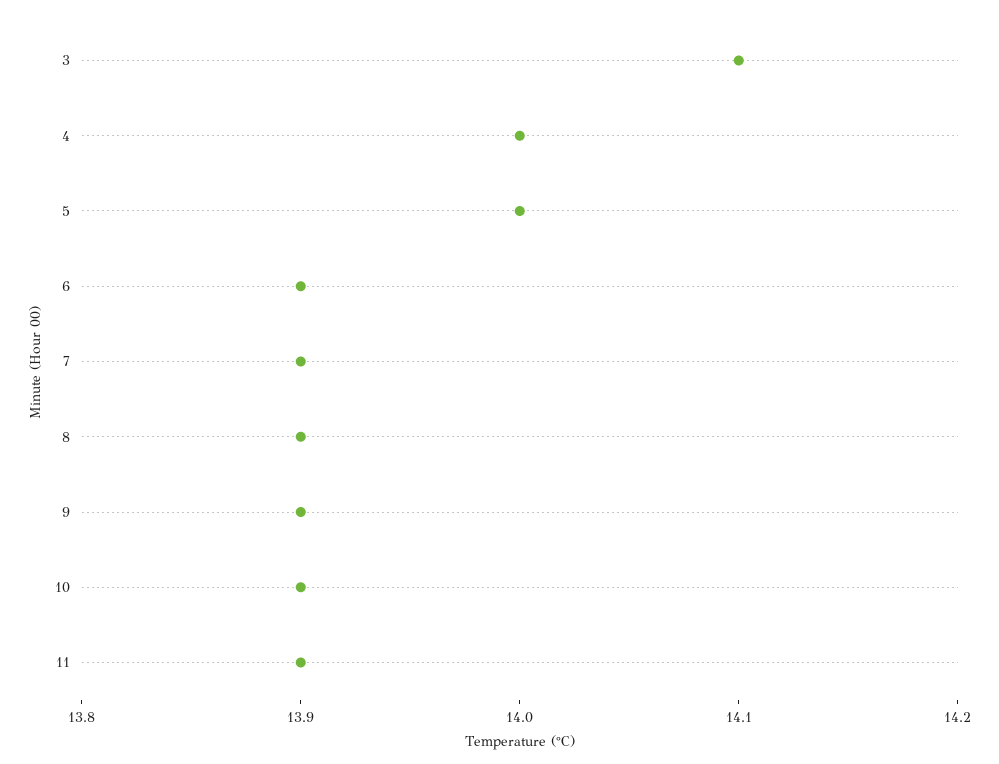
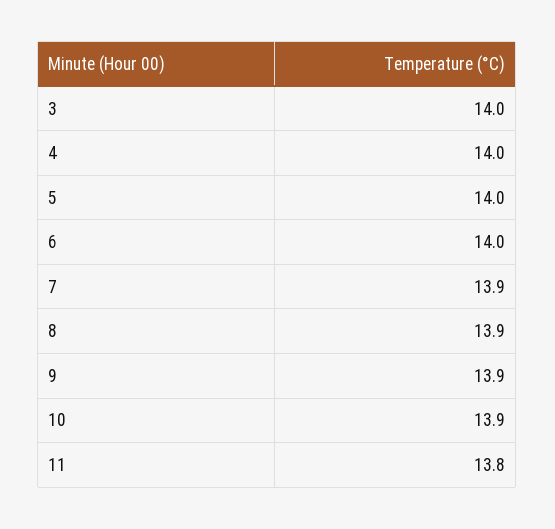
  {
-   "3": 14.1,
+   "3": 14,
    "4": 14,
    "5": 14,
-   "6": 13.9,
+   "6": 14,
    "7": 13.9,
    "8": 13.9,
    "9": 13.9,
    "10": 13.9,
-   "11": 13.9
+   "11": 13.8
  }

